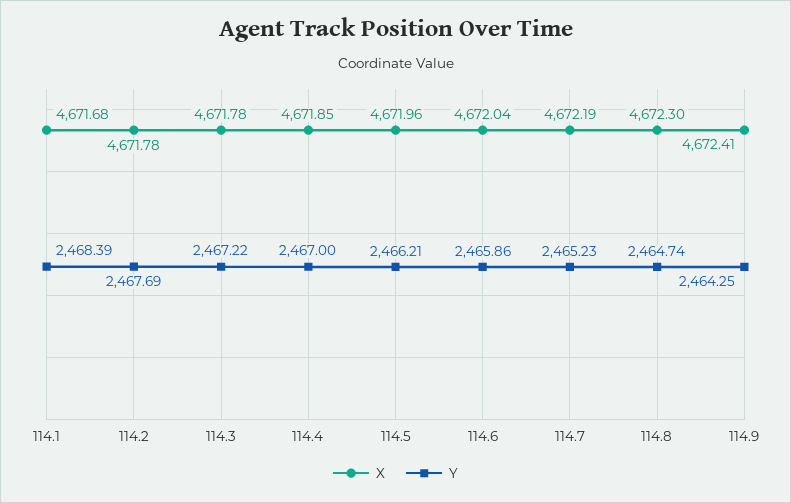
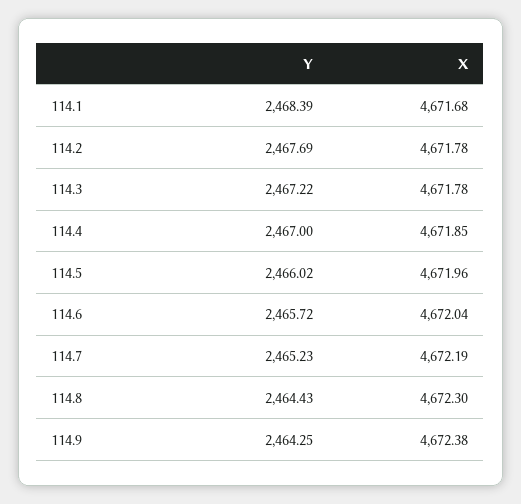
  {
    "X": {
      "114.1": 4671.68,
      "114.2": 4671.78,
      "114.3": 4671.78,
      "114.4": 4671.85,
      "114.5": 4671.96,
      "114.6": 4672.04,
      "114.7": 4672.19,
      "114.8": 4672.3,
-     "114.9": 4672.41
+     "114.9": 4672.38
    },
    "Y": {
      "114.1": 2468.39,
      "114.2": 2467.69,
      "114.3": 2467.22,
      "114.4": 2467,
-     "114.5": 2466.21,
+     "114.5": 2466.02,
-     "114.6": 2465.86,
+     "114.6": 2465.72,
      "114.7": 2465.23,
-     "114.8": 2464.74,
+     "114.8": 2464.43,
      "114.9": 2464.25
    }
  }

